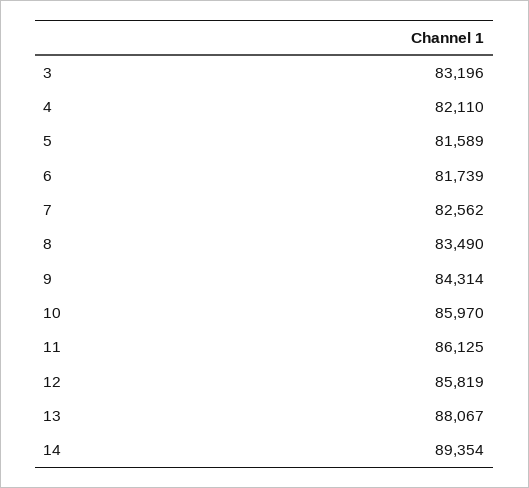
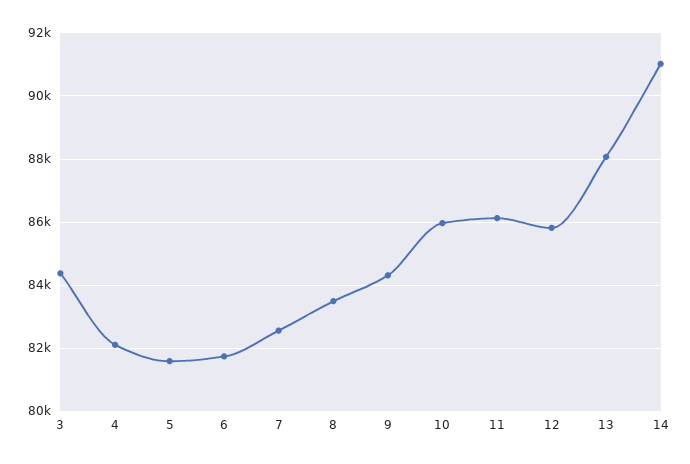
  {
-   "3": 83196,
+   "3": 84400,
    "4": 82110,
    "5": 81589,
    "6": 81739,
    "7": 82562,
    "8": 83490,
    "9": 84314,
    "10": 85970,
    "11": 86125,
    "12": 85819,
    "13": 88067,
-   "14": 89354
+   "14": 91000
  }

